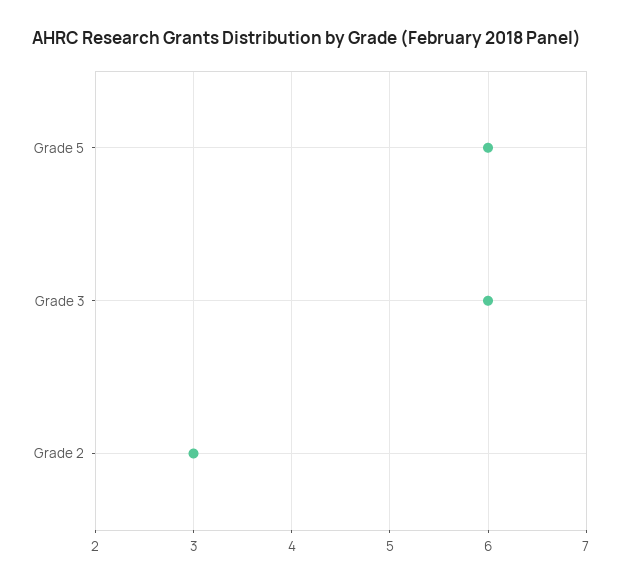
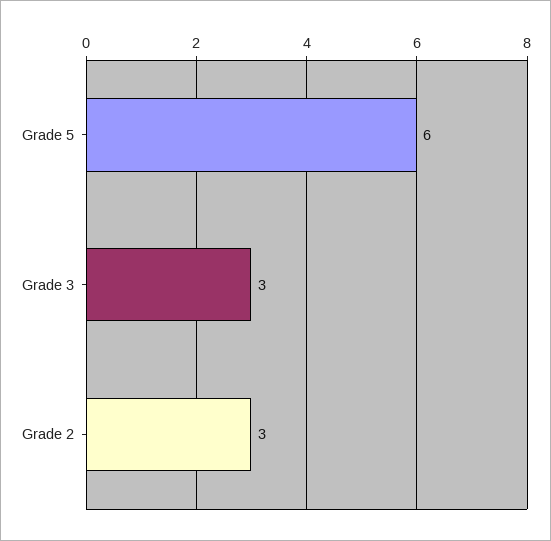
  {
    "Grade 5": 6,
-   "Grade 3": 6,
+   "Grade 3": 3,
    "Grade 2": 3
  }

